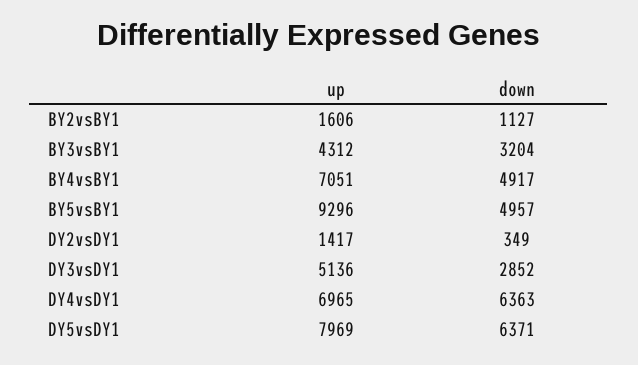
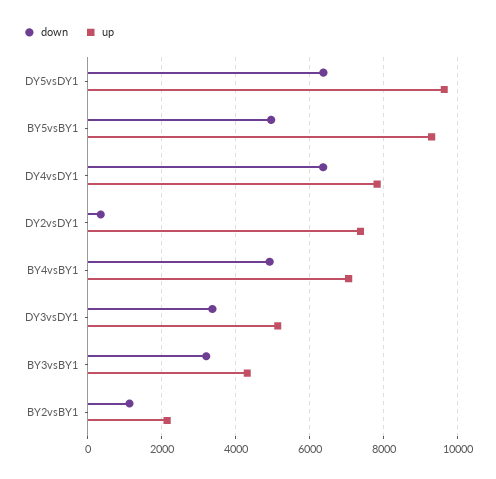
  {
    "up": {
-     "BY2vsBY1": 1606,
+     "BY2vsBY1": 2200,
      "BY3vsBY1": 4312,
      "BY4vsBY1": 7051,
      "BY5vsBY1": 9296,
-     "DY2vsDY1": 1417,
+     "DY2vsDY1": 7400,
      "DY3vsDY1": 5136,
-     "DY4vsDY1": 6965,
+     "DY4vsDY1": 7800,
-     "DY5vsDY1": 7969
+     "DY5vsDY1": 9600
    },
    "down": {
      "BY2vsBY1": 1127,
      "BY3vsBY1": 3204,
      "BY4vsBY1": 4917,
      "BY5vsBY1": 4957,
      "DY2vsDY1": 349,
-     "DY3vsDY1": 2852,
+     "DY3vsDY1": 3400,
      "DY4vsDY1": 6363,
      "DY5vsDY1": 6371
    }
  }

